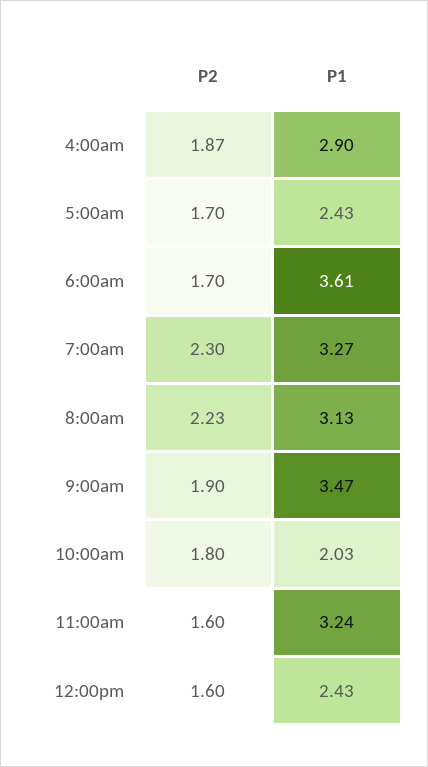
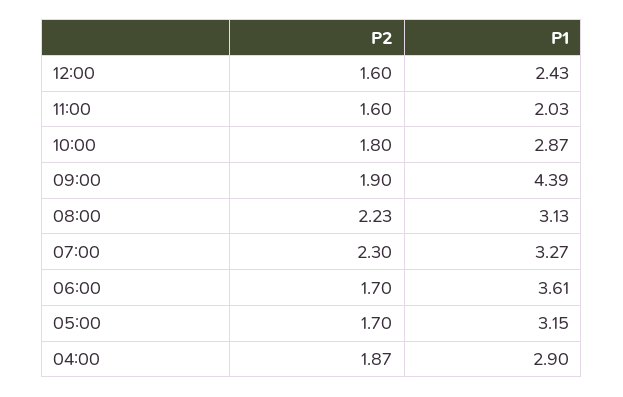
  {
    "P2": {
      "4:00am": 1.87,
      "5:00am": 1.7,
      "6:00am": 1.7,
      "7:00am": 2.3,
      "8:00am": 2.23,
      "9:00am": 1.9,
      "10:00am": 1.8,
      "11:00am": 1.6,
      "12:00pm": 1.6
    },
    "P1": {
      "4:00am": 2.9,
-     "5:00am": 2.43,
+     "5:00am": 3.15,
      "6:00am": 3.61,
      "7:00am": 3.27,
      "8:00am": 3.13,
-     "9:00am": 3.47,
+     "9:00am": 4.39,
-     "10:00am": 2.03,
+     "10:00am": 2.87,
-     "11:00am": 3.24,
+     "11:00am": 2.03,
      "12:00pm": 2.43
    }
  }

